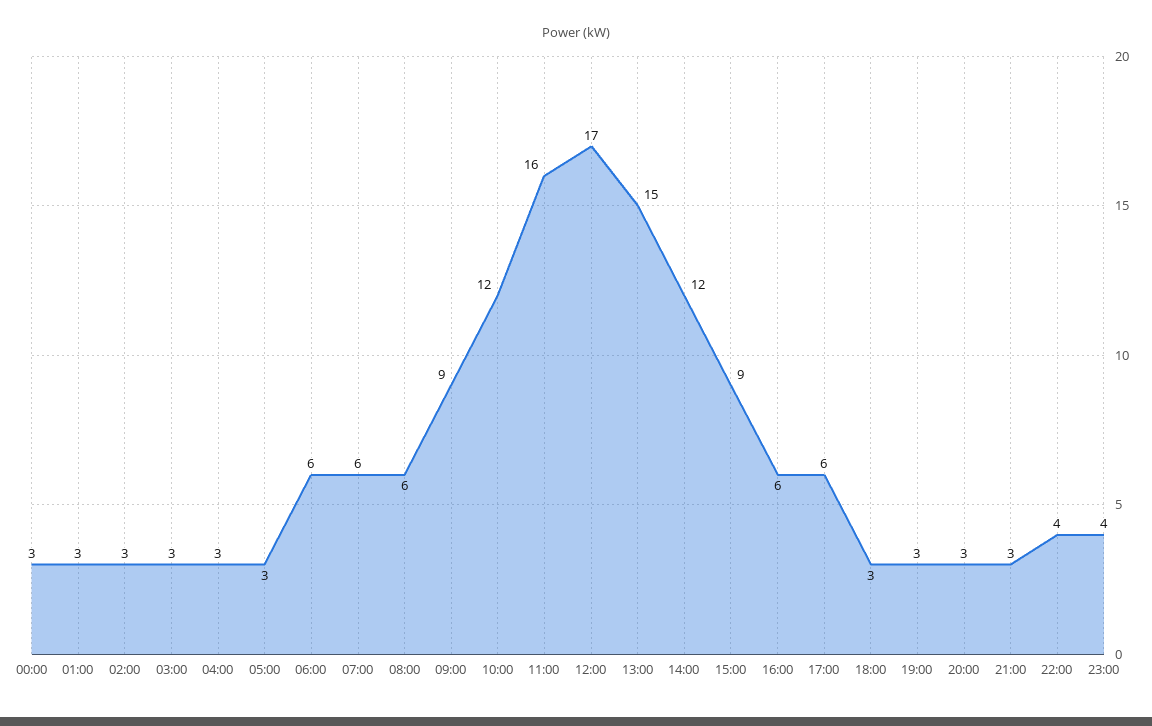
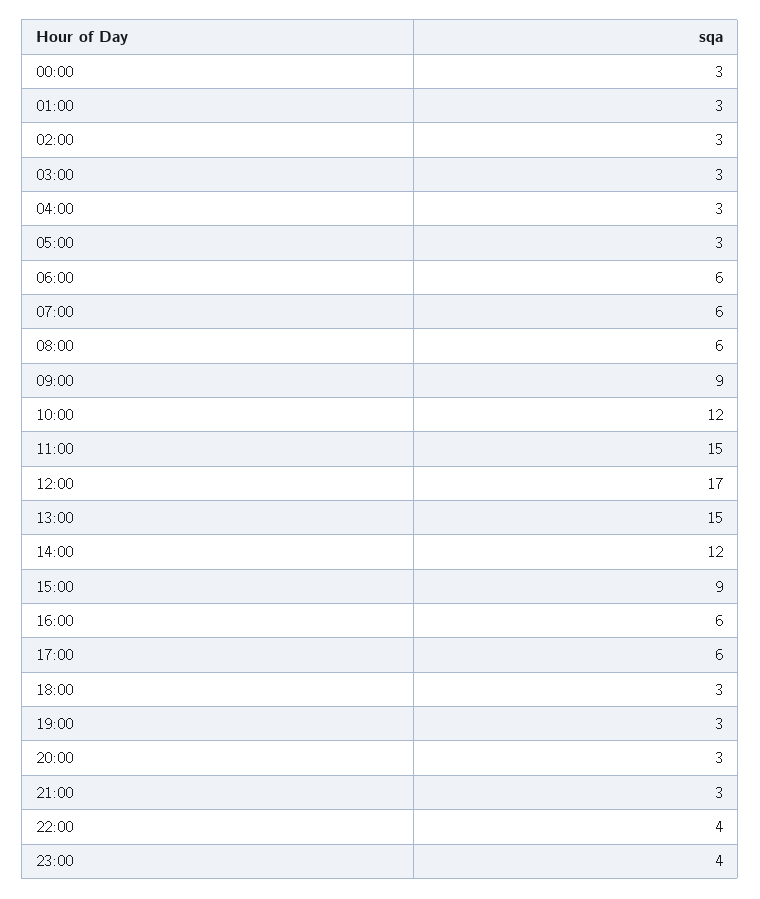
  {
    "00:00": 3,
    "01:00": 3,
    "02:00": 3,
    "03:00": 3,
    "04:00": 3,
    "05:00": 3,
    "06:00": 6,
    "07:00": 6,
    "08:00": 6,
    "09:00": 9,
    "10:00": 12,
-   "11:00": 16,
+   "11:00": 15,
    "12:00": 17,
    "13:00": 15,
    "14:00": 12,
    "15:00": 9,
    "16:00": 6,
    "17:00": 6,
    "18:00": 3,
    "19:00": 3,
    "20:00": 3,
    "21:00": 3,
    "22:00": 4,
    "23:00": 4
  }

